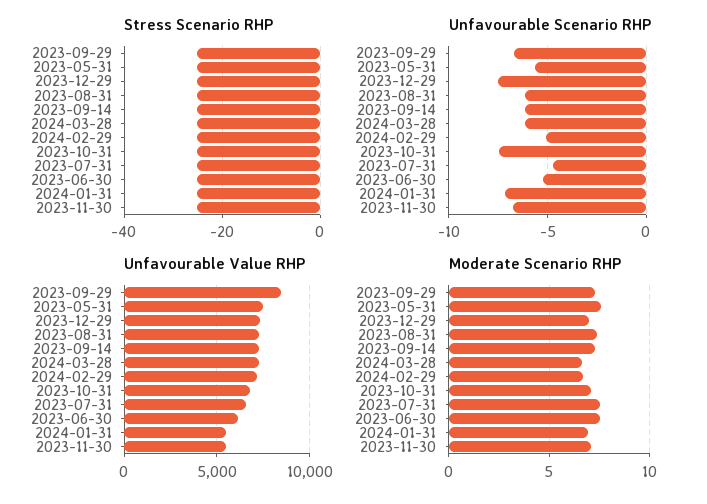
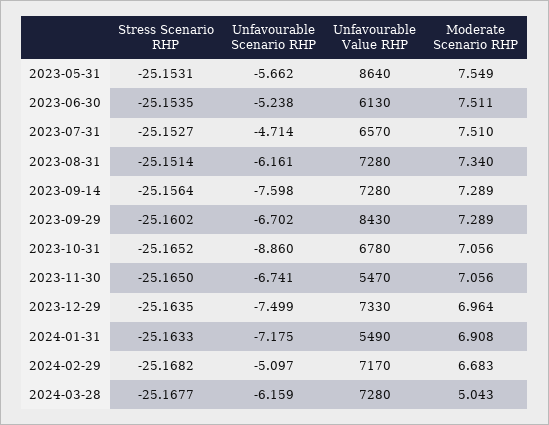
  {
    "Stress Scenario RHP": {
      "2023-09-29": -25.1602,
      "2023-05-31": -25.1531,
      "2023-12-29": -25.1635,
      "2023-08-31": -25.1514,
      "2023-09-14": -25.1564,
      "2024-03-28": -25.1677,
      "2024-02-29": -25.1682,
      "2023-10-31": -25.1652,
      "2023-07-31": -25.1527,
      "2023-06-30": -25.1535,
      "2024-01-31": -25.1633,
      "2023-11-30": -25.165
    },
    "Unfavourable Scenario RHP": {
      "2023-09-29": -6.702,
      "2023-05-31": -5.662,
      "2023-12-29": -7.499,
      "2023-08-31": -6.161,
-     "2023-09-14": -6,
+     "2023-09-14": -7.598,
      "2024-03-28": -6.159,
      "2024-02-29": -5.097,
-     "2023-10-31": -7.5,
+     "2023-10-31": -8.86,
      "2023-07-31": -4.714,
      "2023-06-30": -5.238,
      "2024-01-31": -7.175,
      "2023-11-30": -6.741
    },
    "Unfavourable Value RHP": {
      "2023-09-29": 8430,
-     "2023-05-31": 7500,
+     "2023-05-31": 8640,
      "2023-12-29": 7330,
      "2023-08-31": 7280,
      "2023-09-14": 7280,
      "2024-03-28": 7280,
      "2024-02-29": 7170,
      "2023-10-31": 6780,
      "2023-07-31": 6570,
      "2023-06-30": 6130,
      "2024-01-31": 5490,
      "2023-11-30": 5470
    },
    "Moderate Scenario RHP": {
      "2023-09-29": 7.289,
      "2023-05-31": 7.549,
      "2023-12-29": 6.964,
      "2023-08-31": 7.34,
      "2023-09-14": 7.289,
-     "2024-03-28": 6.5,
+     "2024-03-28": 5.043,
      "2024-02-29": 6.683,
      "2023-10-31": 7.056,
      "2023-07-31": 7.51,
      "2023-06-30": 7.511,
      "2024-01-31": 6.908,
      "2023-11-30": 7.056
    }
  }

